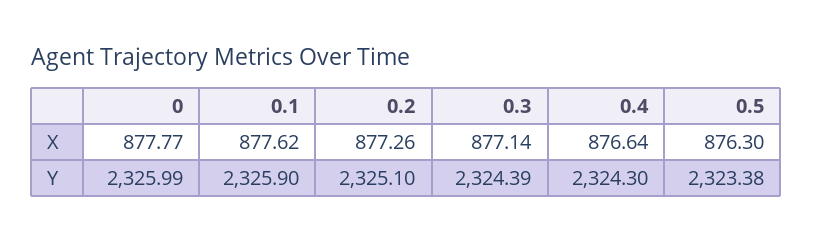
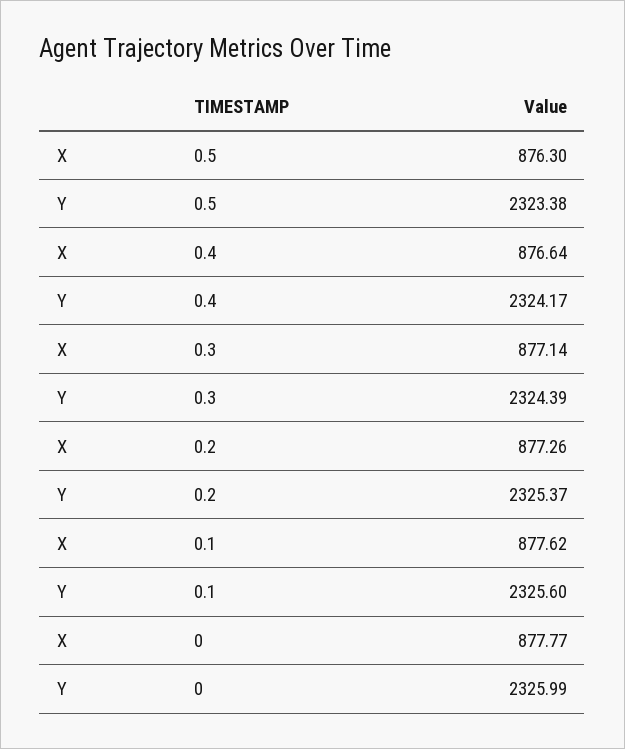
  {
    "0": {
      "X": 877.77,
      "Y": 2325.99
    },
    "0.1": {
      "X": 877.62,
-     "Y": 2325.9
+     "Y": 2325.6
    },
    "0.2": {
      "X": 877.26,
-     "Y": 2325.1
+     "Y": 2325.37
    },
    "0.3": {
      "X": 877.14,
      "Y": 2324.39
    },
    "0.4": {
      "X": 876.64,
-     "Y": 2324.3
+     "Y": 2324.17
    },
    "0.5": {
      "X": 876.3,
      "Y": 2323.38
    }
  }

